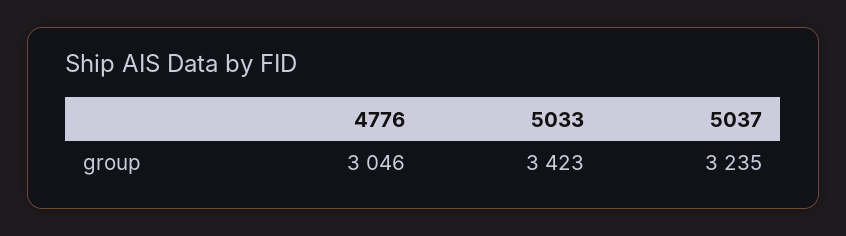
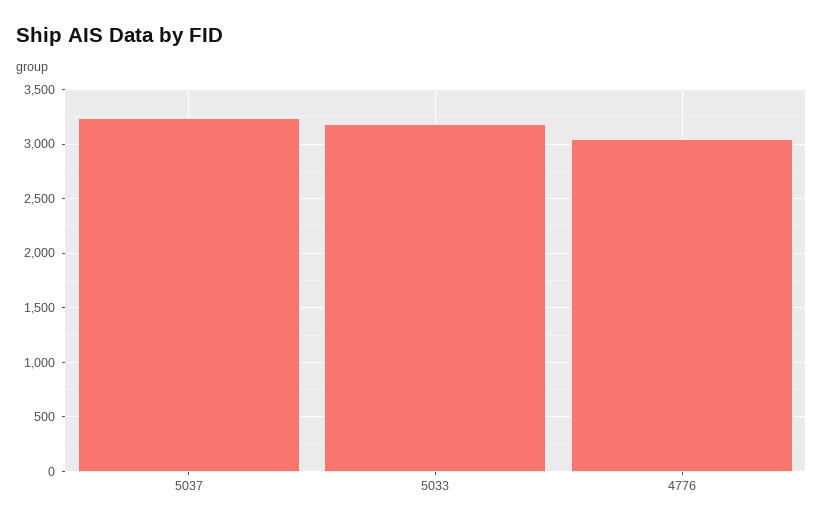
  {
    "4776": 3046,
-   "5033": 3423,
+   "5033": 3200,
    "5037": 3235
  }

